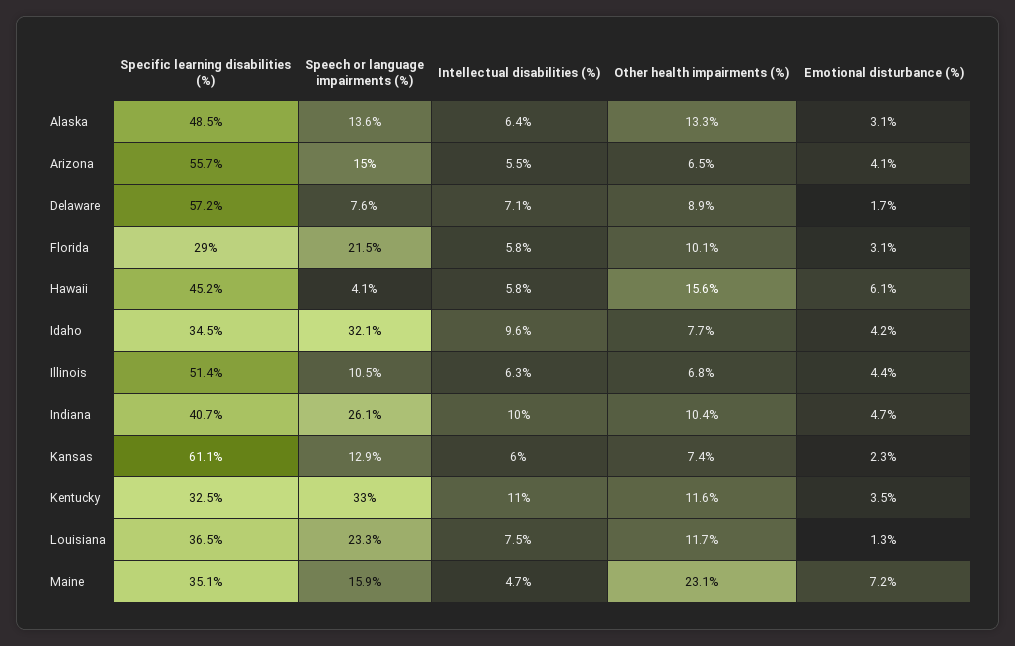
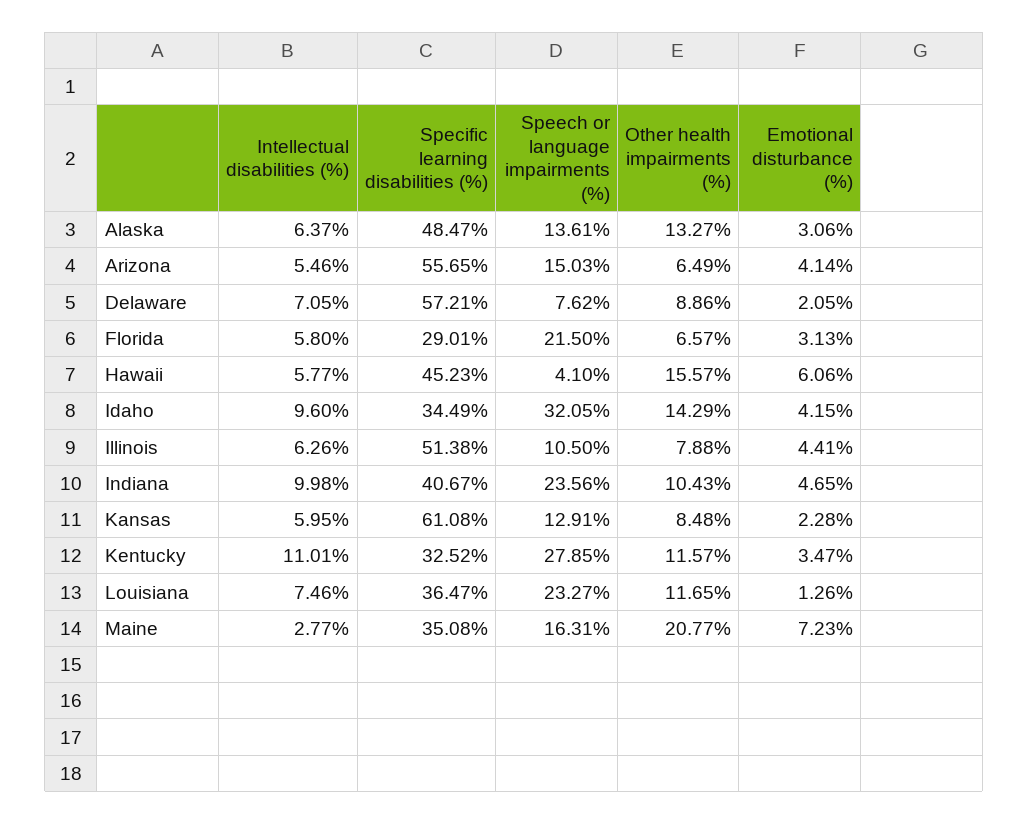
  {
    "Specific learning disabilities (%)": {
      "Alaska": 48.47,
      "Arizona": 55.65,
      "Delaware": 57.21,
      "Florida": 29.01,
      "Hawaii": 45.23,
      "Idaho": 34.49,
      "Illinois": 51.38,
      "Indiana": 40.67,
      "Kansas": 61.08,
      "Kentucky": 32.52,
      "Louisiana": 36.47,
      "Maine": 35.08
    },
    "Speech or language impairments (%)": {
      "Alaska": 13.61,
      "Arizona": 15.03,
      "Delaware": 7.62,
      "Florida": 21.5,
      "Hawaii": 4.1,
      "Idaho": 32.05,
      "Illinois": 10.5,
-     "Indiana": 26.1,
+     "Indiana": 23.56,
      "Kansas": 12.91,
-     "Kentucky": 33,
+     "Kentucky": 27.85,
      "Louisiana": 23.27,
-     "Maine": 15.9
+     "Maine": 16.31
    },
    "Intellectual disabilities (%)": {
      "Alaska": 6.37,
      "Arizona": 5.46,
      "Delaware": 7.05,
      "Florida": 5.8,
      "Hawaii": 5.77,
      "Idaho": 9.6,
      "Illinois": 6.26,
      "Indiana": 9.98,
      "Kansas": 5.95,
      "Kentucky": 11.01,
      "Louisiana": 7.46,
-     "Maine": 4.7
+     "Maine": 2.77
    },
    "Other health impairments (%)": {
      "Alaska": 13.27,
      "Arizona": 6.49,
      "Delaware": 8.86,
-     "Florida": 10.1,
+     "Florida": 6.57,
      "Hawaii": 15.57,
-     "Idaho": 7.7,
+     "Idaho": 14.29,
-     "Illinois": 6.8,
+     "Illinois": 7.88,
      "Indiana": 10.43,
-     "Kansas": 7.4,
+     "Kansas": 8.48,
      "Kentucky": 11.57,
      "Louisiana": 11.65,
-     "Maine": 23.1
+     "Maine": 20.77
    },
    "Emotional disturbance (%)": {
      "Alaska": 3.06,
      "Arizona": 4.14,
-     "Delaware": 1.7,
+     "Delaware": 2.05,
      "Florida": 3.13,
      "Hawaii": 6.06,
      "Idaho": 4.15,
      "Illinois": 4.41,
      "Indiana": 4.65,
      "Kansas": 2.28,
      "Kentucky": 3.47,
      "Louisiana": 1.26,
      "Maine": 7.23
    }
  }

